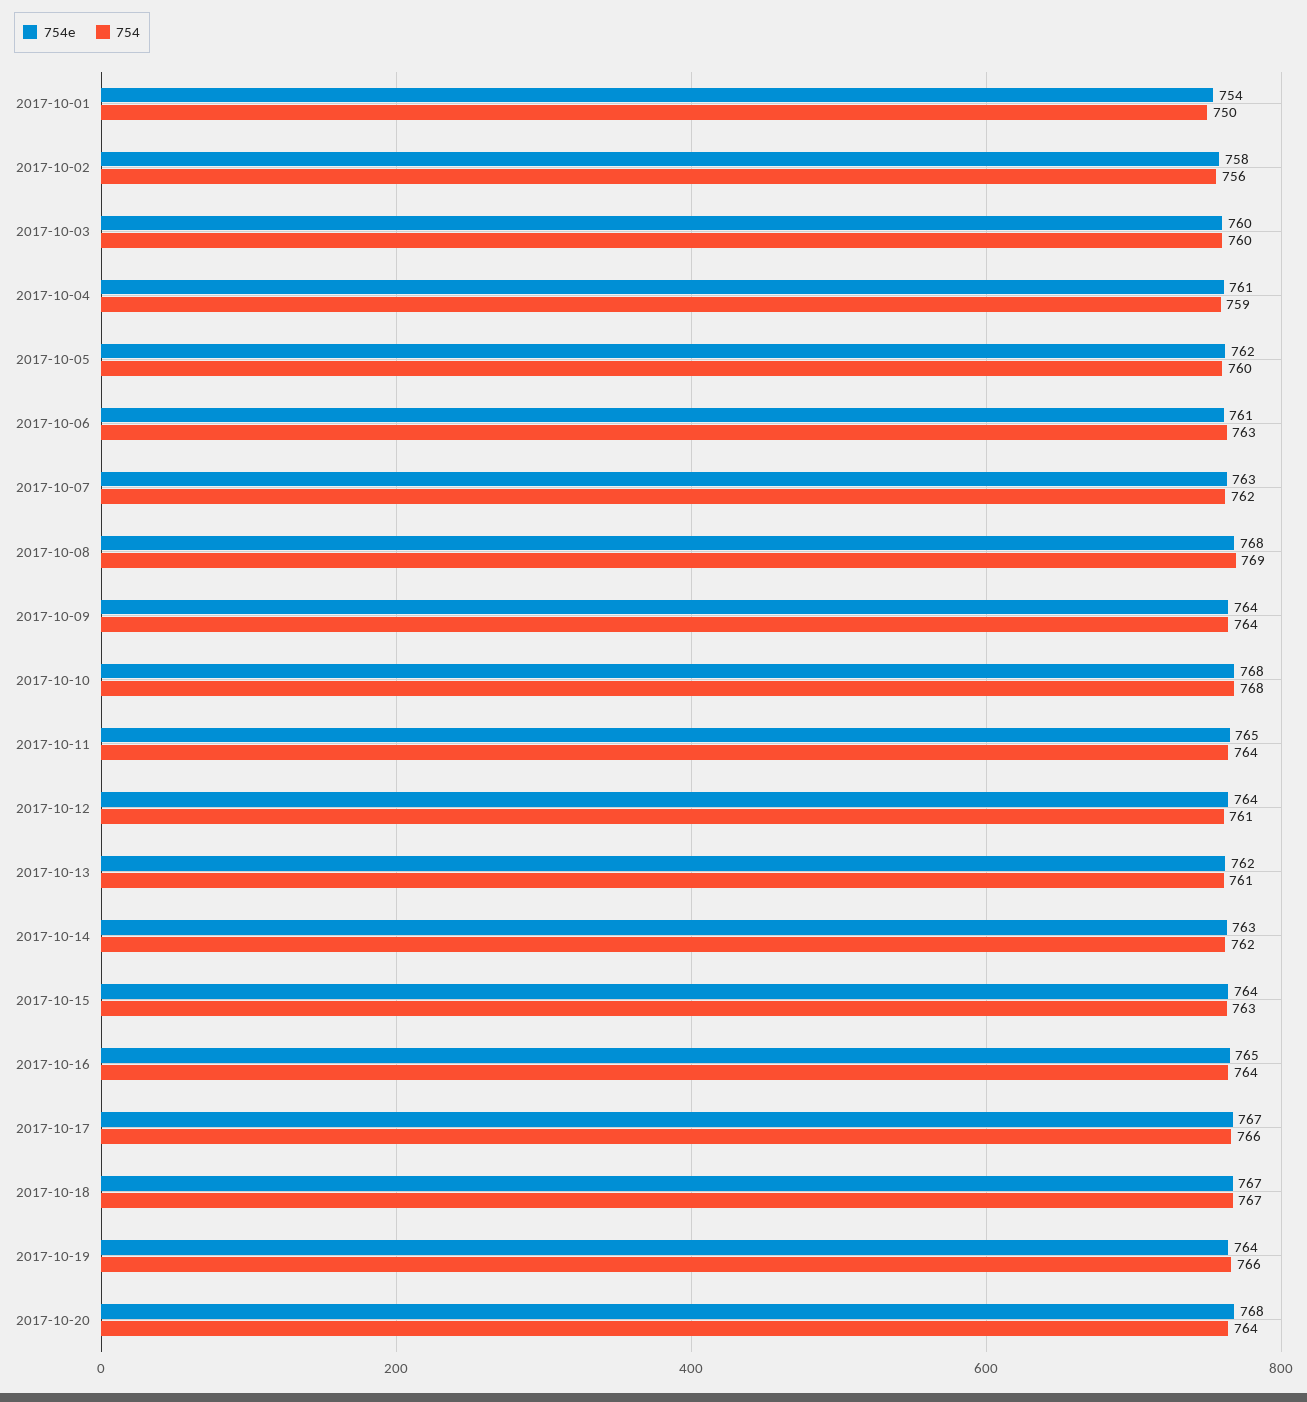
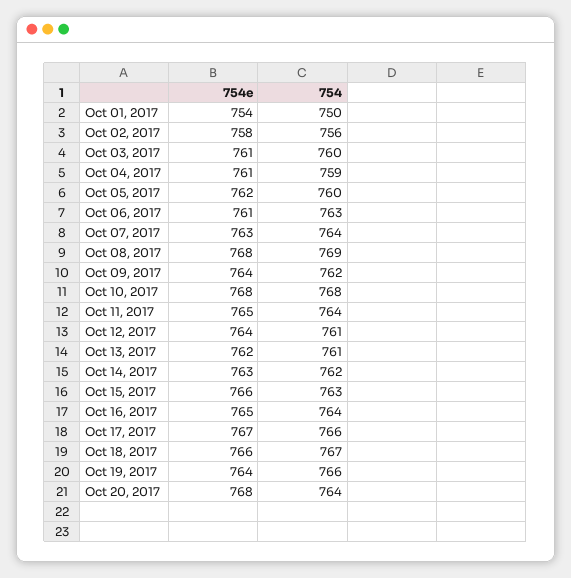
  {
    "754e": {
      "2017-10-01": 754,
      "2017-10-02": 758,
-     "2017-10-03": 760,
+     "2017-10-03": 761,
      "2017-10-04": 761,
      "2017-10-05": 762,
      "2017-10-06": 761,
      "2017-10-07": 763,
      "2017-10-08": 768,
      "2017-10-09": 764,
      "2017-10-10": 768,
      "2017-10-11": 765,
      "2017-10-12": 764,
      "2017-10-13": 762,
      "2017-10-14": 763,
-     "2017-10-15": 764,
+     "2017-10-15": 766,
      "2017-10-16": 765,
      "2017-10-17": 767,
-     "2017-10-18": 767,
+     "2017-10-18": 766,
      "2017-10-19": 764,
      "2017-10-20": 768
    },
    "754": {
      "2017-10-01": 750,
      "2017-10-02": 756,
      "2017-10-03": 760,
      "2017-10-04": 759,
      "2017-10-05": 760,
      "2017-10-06": 763,
-     "2017-10-07": 762,
+     "2017-10-07": 764,
      "2017-10-08": 769,
-     "2017-10-09": 764,
+     "2017-10-09": 762,
      "2017-10-10": 768,
      "2017-10-11": 764,
      "2017-10-12": 761,
      "2017-10-13": 761,
      "2017-10-14": 762,
      "2017-10-15": 763,
      "2017-10-16": 764,
      "2017-10-17": 766,
      "2017-10-18": 767,
      "2017-10-19": 766,
      "2017-10-20": 764
    }
  }

